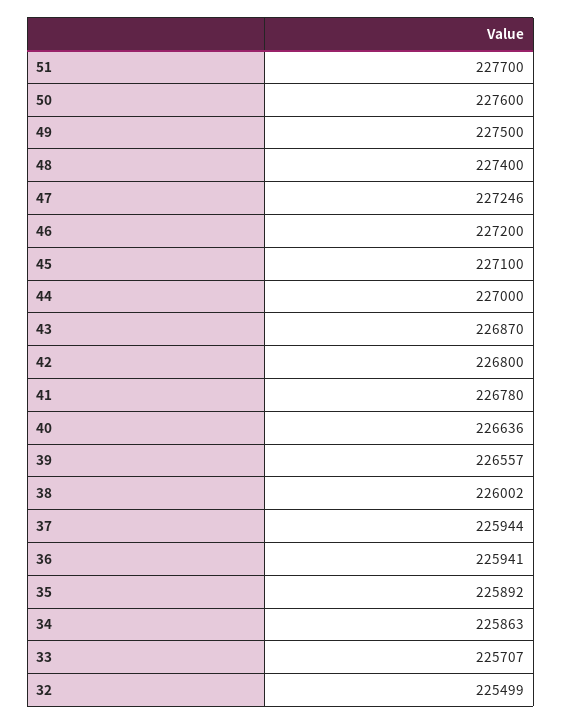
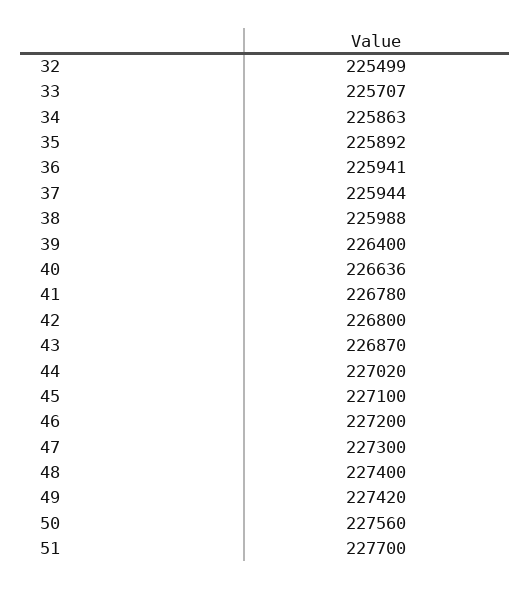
  {
    "51": 227700,
-   "50": 227600,
+   "50": 227560,
-   "49": 227500,
+   "49": 227420,
    "48": 227400,
-   "47": 227246,
+   "47": 227300,
    "46": 227200,
    "45": 227100,
-   "44": 227000,
+   "44": 227020,
    "43": 226870,
    "42": 226800,
    "41": 226780,
    "40": 226636,
-   "39": 226557,
+   "39": 226400,
-   "38": 226002,
+   "38": 225988,
    "37": 225944,
    "36": 225941,
    "35": 225892,
    "34": 225863,
    "33": 225707,
    "32": 225499
  }

